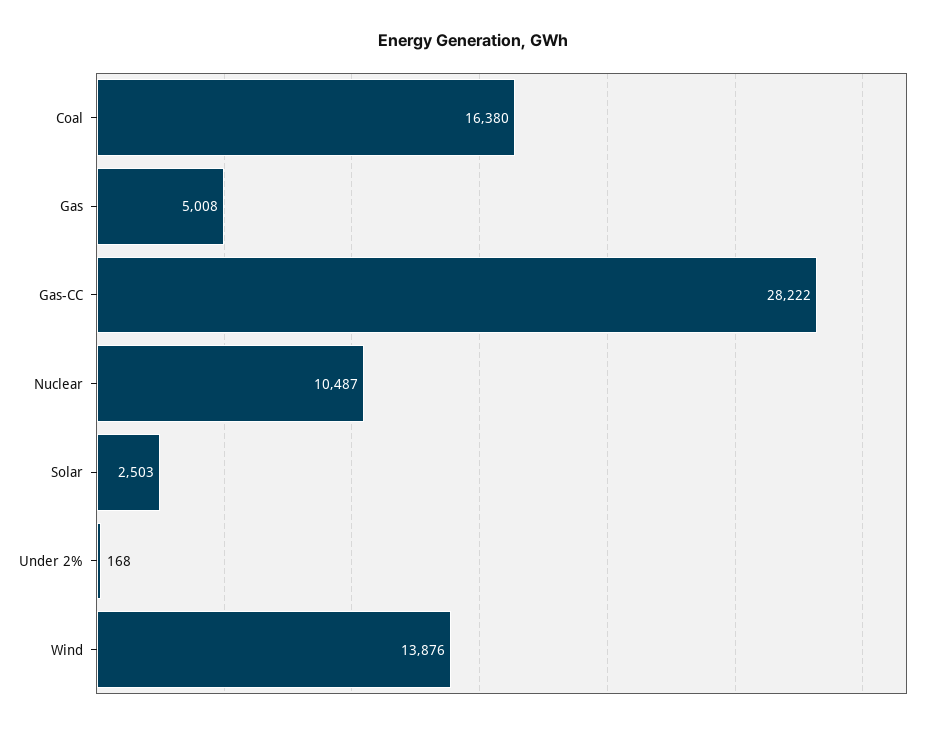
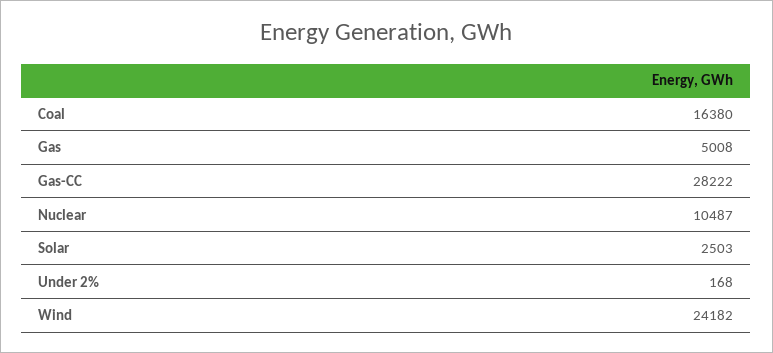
  {
    "Coal": 16380,
    "Gas": 5008,
    "Gas-CC": 28222,
    "Nuclear": 10487,
    "Solar": 2503,
    "Under 2%": 168,
-   "Wind": 13876
+   "Wind": 24182
  }

